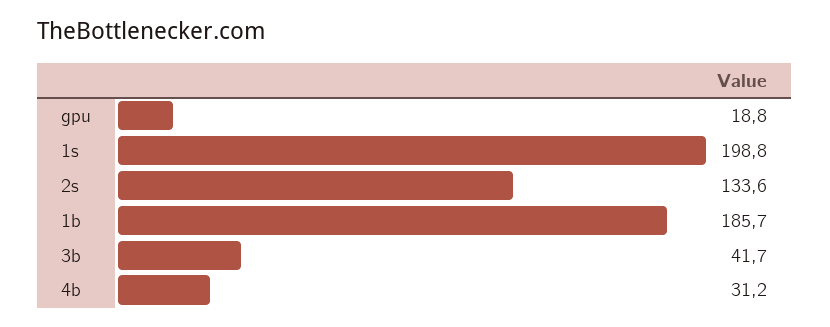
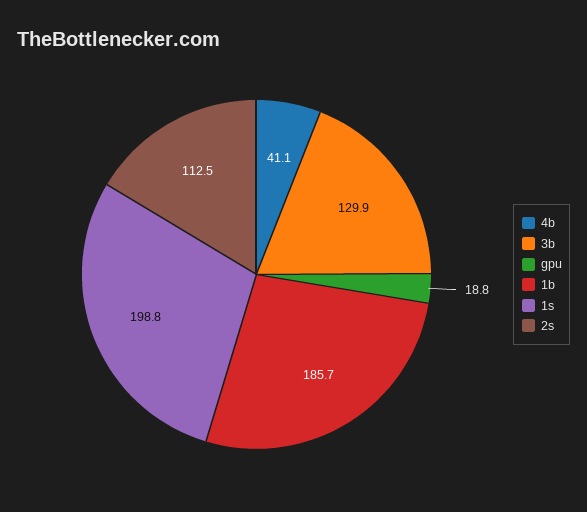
  {
    "gpu": 18.8,
    "1s": 198.8,
-   "2s": 133.6,
+   "2s": 112.5,
    "1b": 185.7,
-   "3b": 41.7,
+   "3b": 129.9,
-   "4b": 31.2
+   "4b": 41.1
  }

